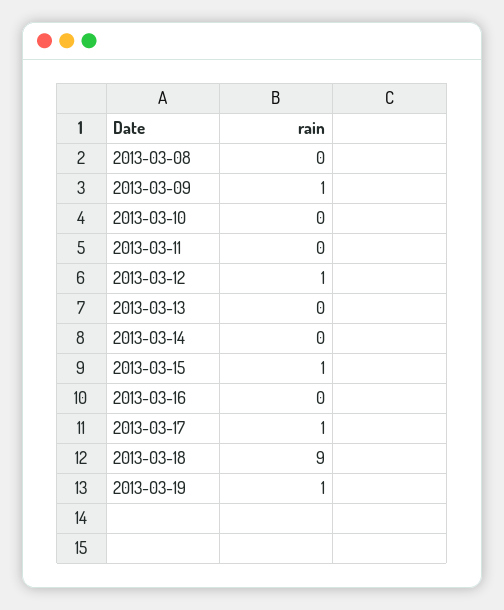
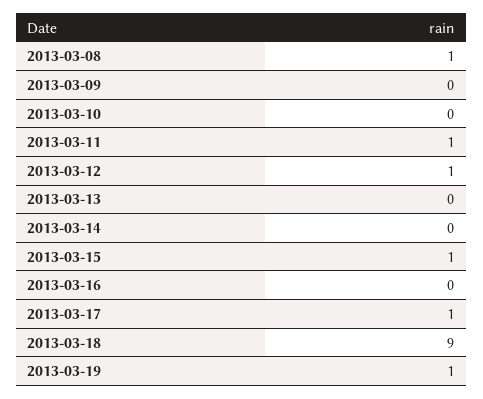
  {
-   "2013-03-08": 0,
+   "2013-03-08": 1,
-   "2013-03-09": 1,
+   "2013-03-09": 0,
    "2013-03-10": 0,
-   "2013-03-11": 0,
+   "2013-03-11": 1,
    "2013-03-12": 1,
    "2013-03-13": 0,
    "2013-03-14": 0,
    "2013-03-15": 1,
    "2013-03-16": 0,
    "2013-03-17": 1,
    "2013-03-18": 9,
    "2013-03-19": 1
  }

